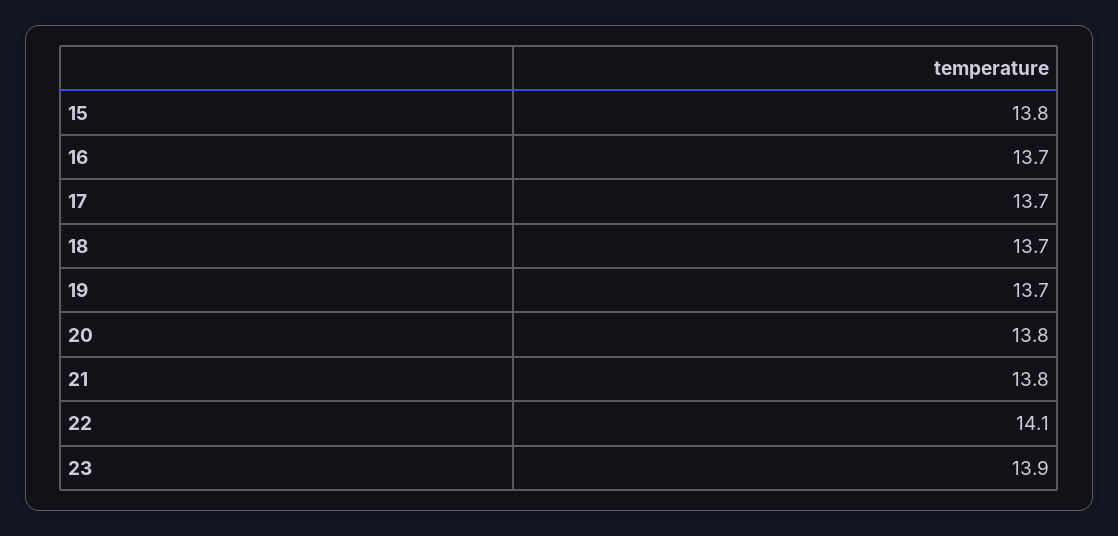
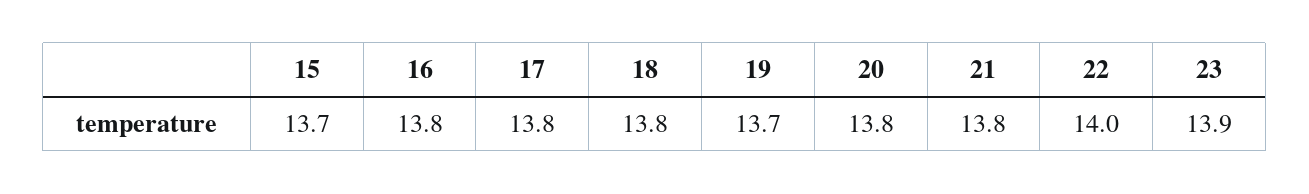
  {
-   "15": 13.8,
+   "15": 13.7,
-   "16": 13.7,
+   "16": 13.8,
-   "17": 13.7,
+   "17": 13.8,
-   "18": 13.7,
+   "18": 13.8,
    "19": 13.7,
    "20": 13.8,
    "21": 13.8,
-   "22": 14.1,
+   "22": 14,
    "23": 13.9
  }

